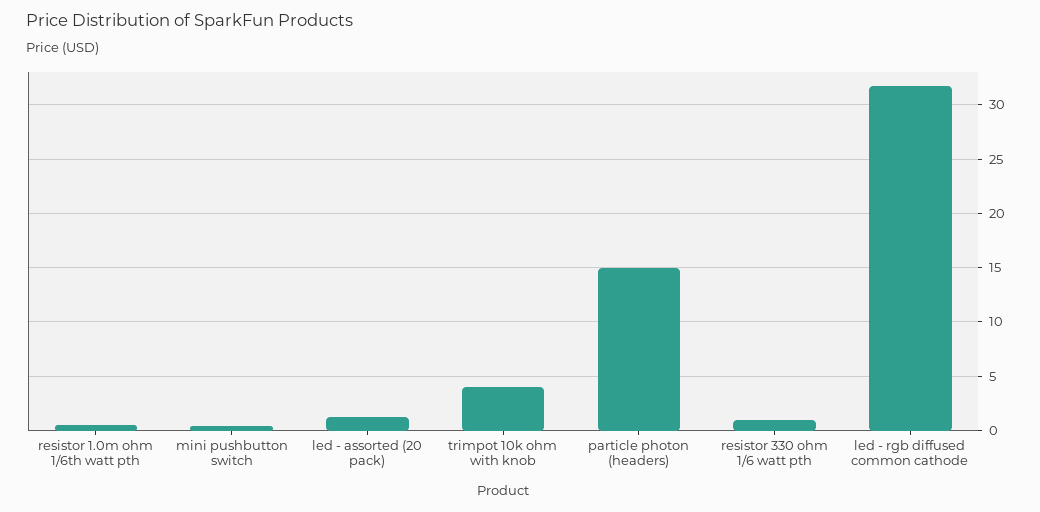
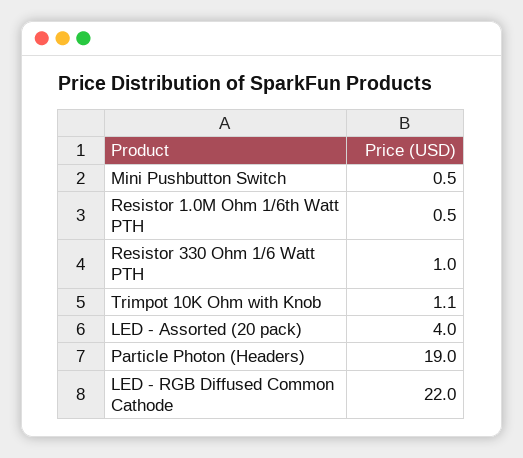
  {
    "resistor 1.0m ohm 1/6th watt pth": 0.5,
    "mini pushbutton switch": 0.5,
-   "led - assorted (20 pack)": 1,
+   "led - assorted (20 pack)": 4,
-   "trimpot 10k ohm with knob": 4,
+   "trimpot 10k ohm with knob": 1.1,
-   "particle photon (headers)": 15,
+   "particle photon (headers)": 19,
    "resistor 330 ohm 1/6 watt pth": 1,
-   "led - rgb diffused common cathode": 32
+   "led - rgb diffused common cathode": 22
  }

